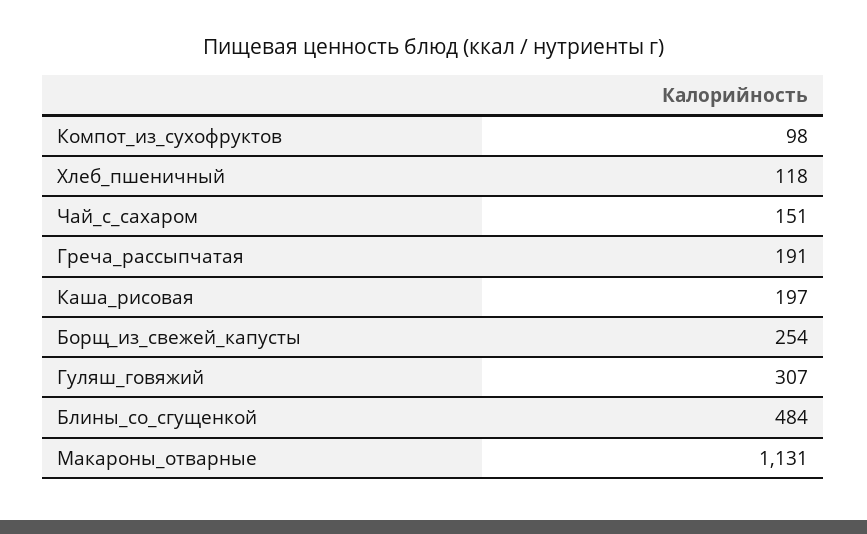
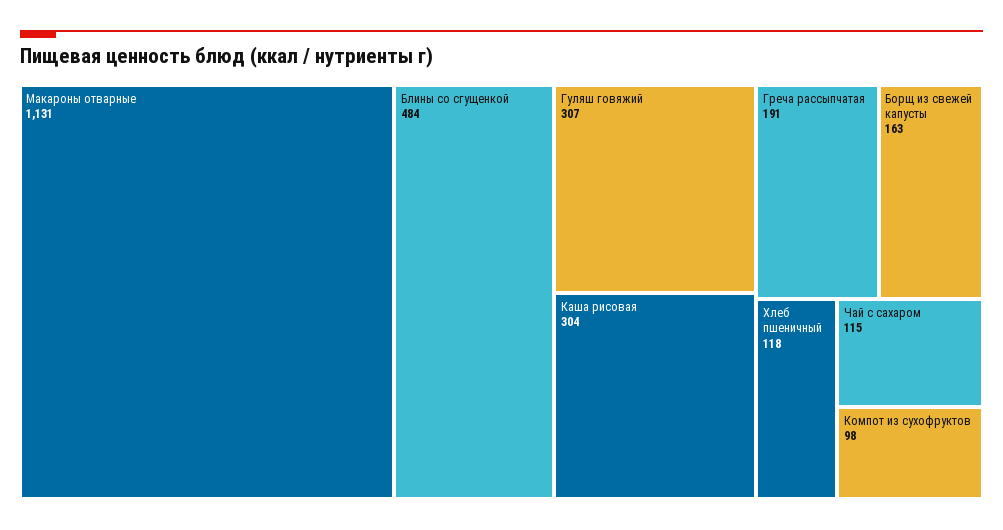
  {
    "Компот_из_сухофруктов": 98,
    "Хлеб_пшеничный": 118,
-   "Чай_с_сахаром": 151,
+   "Чай_с_сахаром": 115,
    "Греча_рассыпчатая": 191,
-   "Каша_рисовая": 197,
+   "Каша_рисовая": 304,
-   "Борщ_из_свежей_капусты": 254,
+   "Борщ_из_свежей_капусты": 163,
    "Гуляш_говяжий": 307,
    "Блины_со_сгущенкой": 484,
    "Макароны_отварные": 1131
  }

